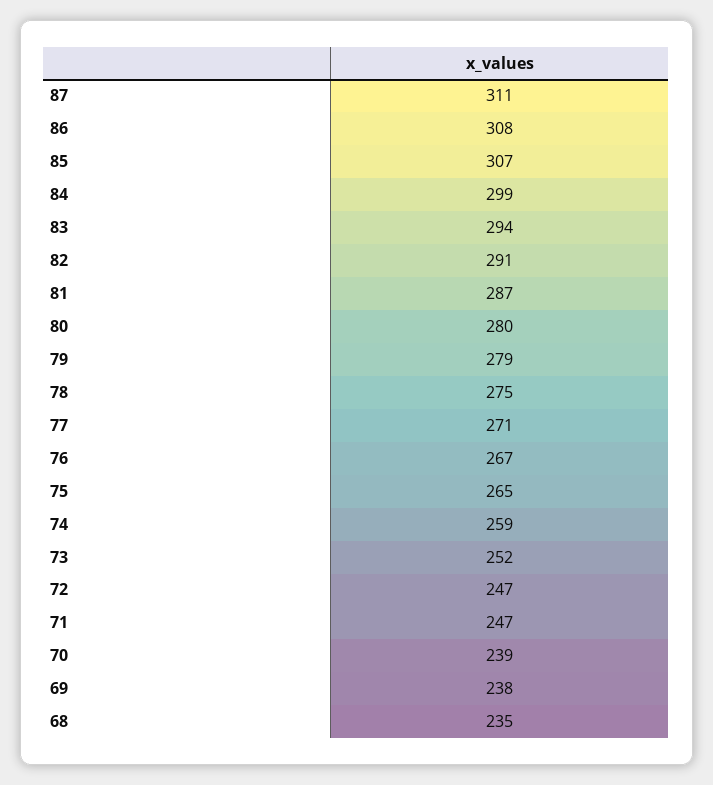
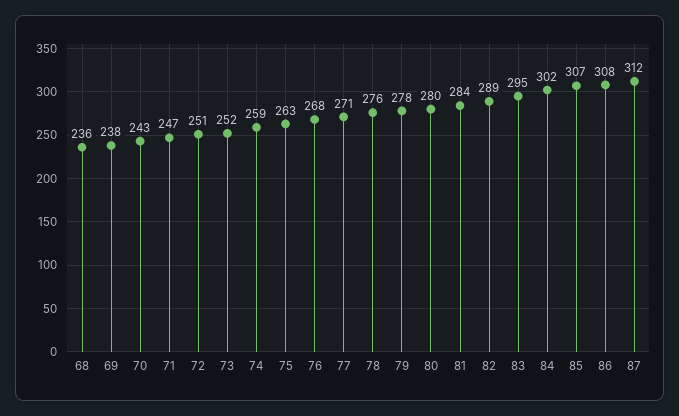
  {
-   "87": 311,
+   "87": 312,
    "86": 308,
    "85": 307,
-   "84": 299,
+   "84": 302,
-   "83": 294,
+   "83": 295,
-   "82": 291,
+   "82": 289,
-   "81": 287,
+   "81": 284,
    "80": 280,
-   "79": 279,
+   "79": 278,
-   "78": 275,
+   "78": 276,
    "77": 271,
-   "76": 267,
+   "76": 268,
-   "75": 265,
+   "75": 263,
    "74": 259,
    "73": 252,
-   "72": 247,
+   "72": 251,
    "71": 247,
-   "70": 239,
+   "70": 243,
    "69": 238,
-   "68": 235
+   "68": 236
  }

